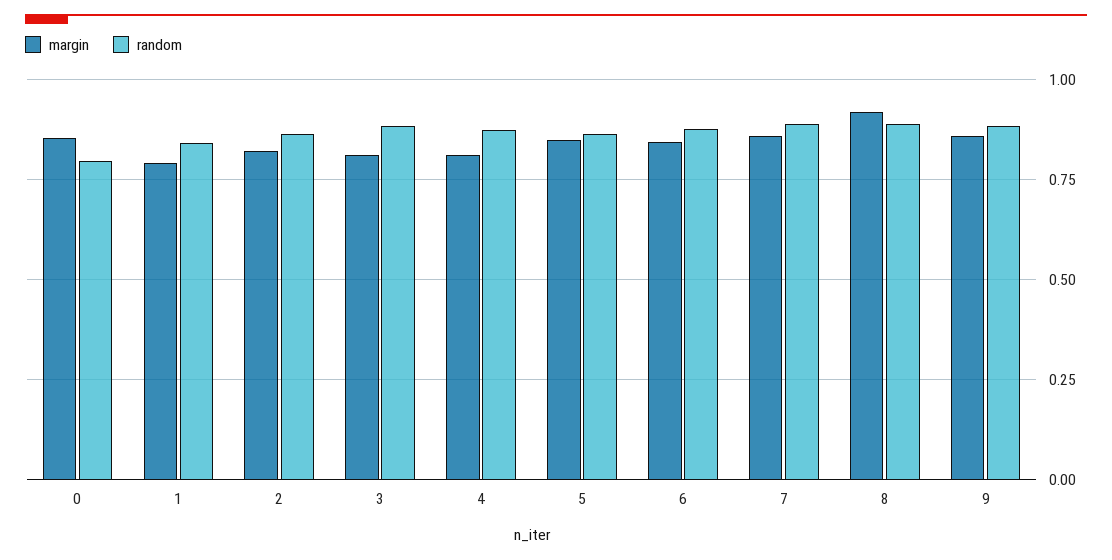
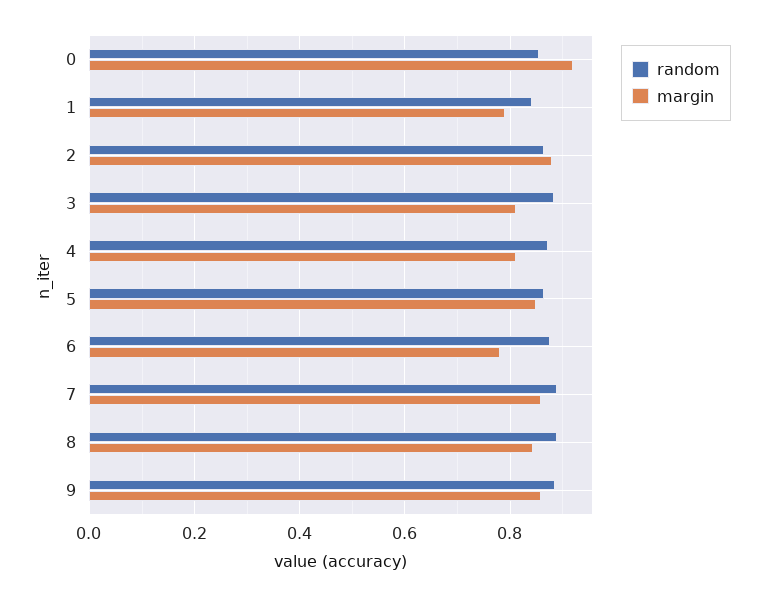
  {
    "margin": {
-     "0": 0.85,
+     "0": 0.92,
      "1": 0.8,
-     "2": 0.825,
+     "2": 0.88,
      "3": 0.82,
      "4": 0.82,
      "5": 0.84,
-     "6": 0.85,
+     "6": 0.78,
      "7": 0.86,
-     "8": 0.925,
+     "8": 0.84,
      "9": 0.86
    },
    "random": {
-     "0": 0.8,
+     "0": 0.86,
      "1": 0.84,
      "2": 0.86,
      "3": 0.88,
      "4": 0.88,
      "5": 0.86,
      "6": 0.88,
      "7": 0.88,
      "8": 0.88,
      "9": 0.88
    }
  }

